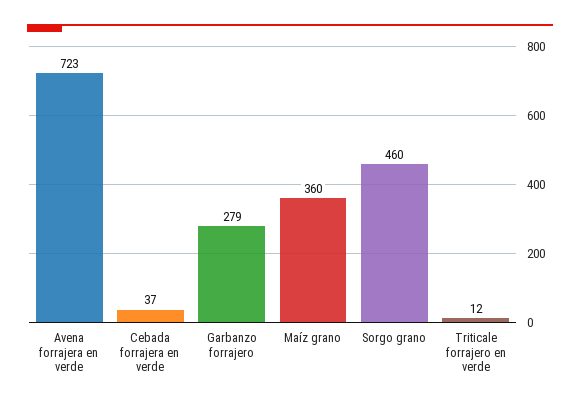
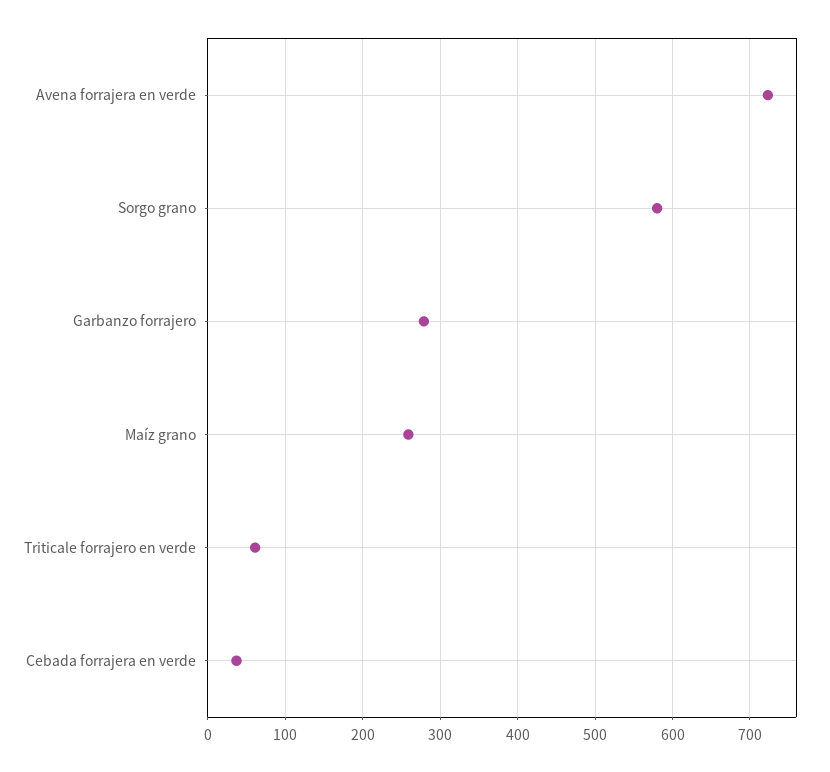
  {
    "Avena forrajera en verde": 723,
    "Cebada forrajera en verde": 37,
    "Garbanzo forrajero": 279,
-   "Maíz grano": 360,
+   "Maíz grano": 260,
-   "Sorgo grano": 460,
+   "Sorgo grano": 580,
-   "Triticale forrajero en verde": 12
+   "Triticale forrajero en verde": 60
  }

